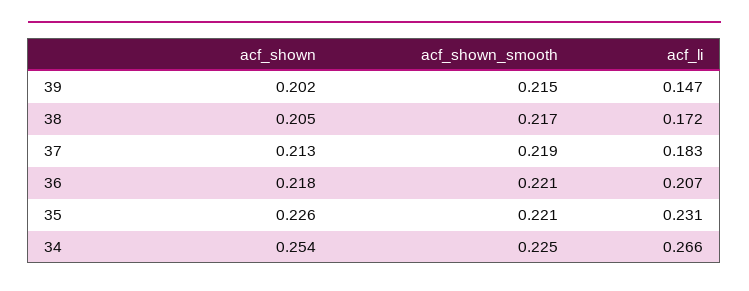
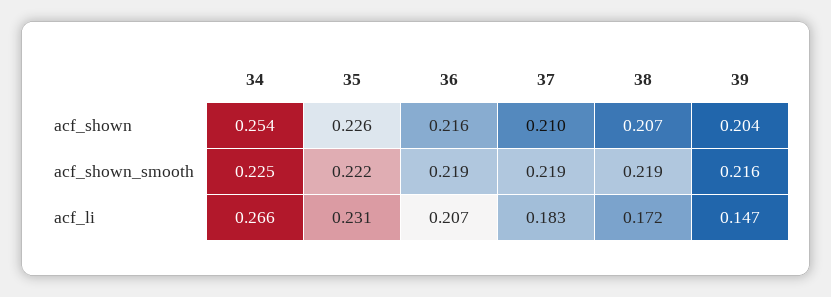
  {
    "acf_shown": {
-     "39": 0.202,
+     "39": 0.204,
-     "38": 0.205,
+     "38": 0.207,
-     "37": 0.213,
+     "37": 0.21,
-     "36": 0.218,
+     "36": 0.216,
      "35": 0.226,
      "34": 0.254
    },
    "acf_shown_smooth": {
-     "39": 0.215,
+     "39": 0.216,
-     "38": 0.217,
+     "38": 0.219,
      "37": 0.219,
-     "36": 0.221,
+     "36": 0.219,
-     "35": 0.221,
+     "35": 0.222,
      "34": 0.225
    },
    "acf_li": {
      "39": 0.147,
      "38": 0.172,
      "37": 0.183,
      "36": 0.207,
      "35": 0.231,
      "34": 0.266
    }
  }

